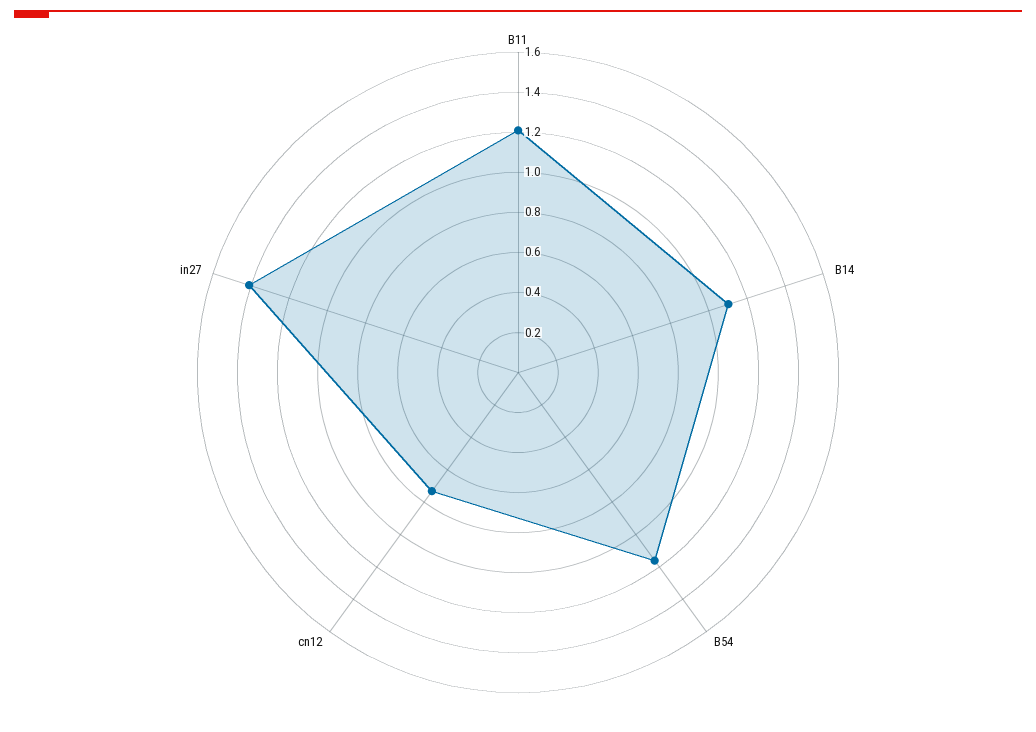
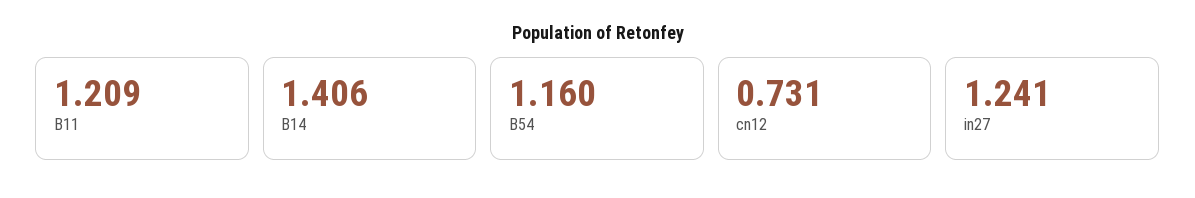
  {
    "B11": 1.209,
-   "B14": 1.1,
+   "B14": 1.406,
    "B54": 1.16,
    "cn12": 0.731,
-   "in27": 1.4
+   "in27": 1.241
  }

